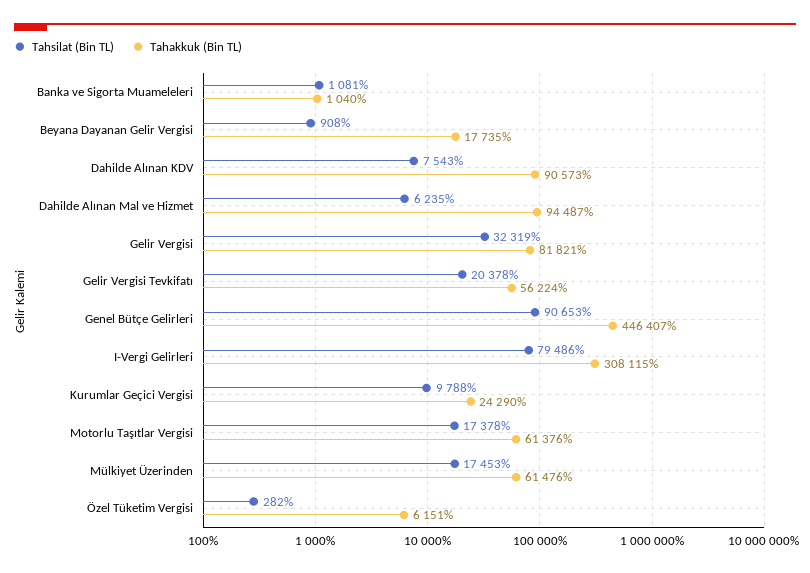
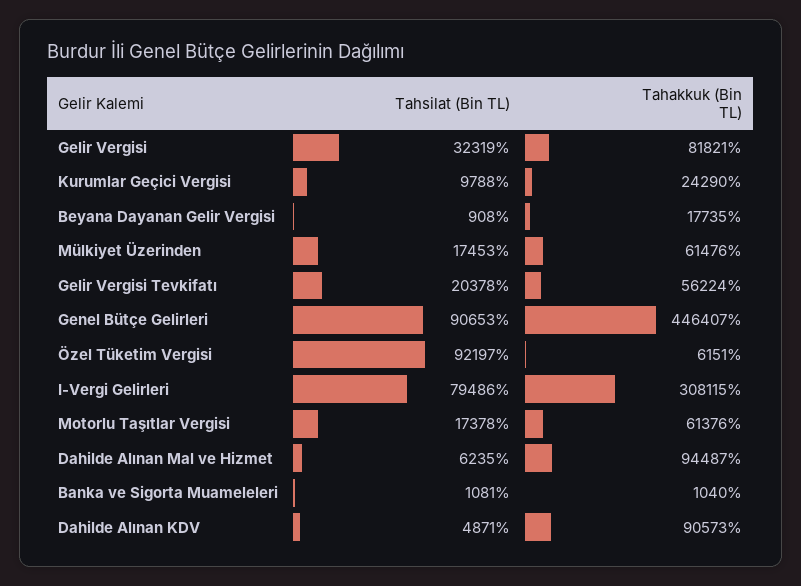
  {
    "Tahsilat (Bin TL)": {
      "Banka ve Sigorta Muameleleri": 1081,
      "Beyana Dayanan Gelir Vergisi": 908,
-     "Dahilde Alınan KDV": 7543,
+     "Dahilde Alınan KDV": 4871,
      "Dahilde Alınan Mal ve Hizmet": 6235,
      "Gelir Vergisi": 32319,
      "Gelir Vergisi Tevkifatı": 20378,
      "Genel Bütçe Gelirleri": 90653,
      "I-Vergi Gelirleri": 79486,
      "Kurumlar Geçici Vergisi": 9788,
      "Motorlu Taşıtlar Vergisi": 17378,
      "Mülkiyet Üzerinden": 17453,
-     "Özel Tüketim Vergisi": 282
+     "Özel Tüketim Vergisi": 92197
    },
    "Tahakkuk (Bin TL)": {
      "Banka ve Sigorta Muameleleri": 1040,
      "Beyana Dayanan Gelir Vergisi": 17735,
      "Dahilde Alınan KDV": 90573,
      "Dahilde Alınan Mal ve Hizmet": 94487,
      "Gelir Vergisi": 81821,
      "Gelir Vergisi Tevkifatı": 56224,
      "Genel Bütçe Gelirleri": 446407,
      "I-Vergi Gelirleri": 308115,
      "Kurumlar Geçici Vergisi": 24290,
      "Motorlu Taşıtlar Vergisi": 61376,
      "Mülkiyet Üzerinden": 61476,
      "Özel Tüketim Vergisi": 6151
    }
  }

